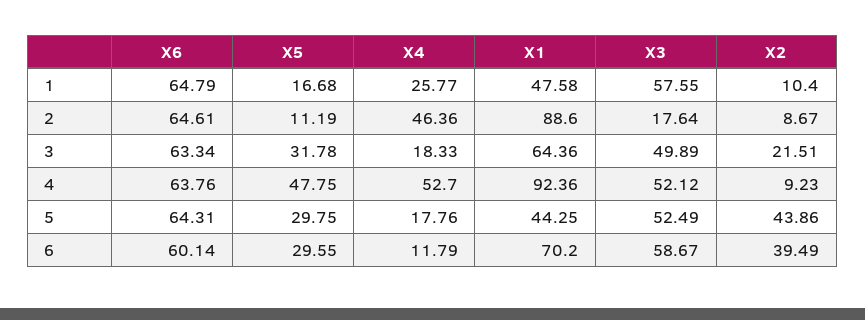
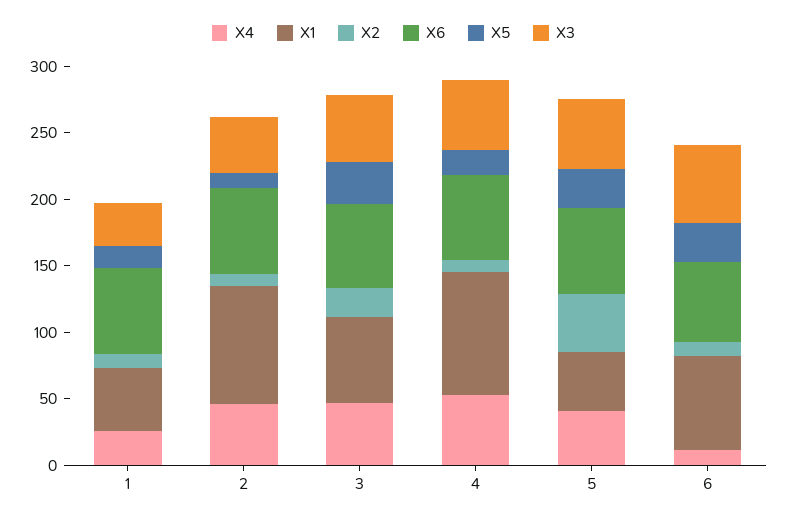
  {
    "X6": {
      "1": 64.79,
      "2": 64.61,
      "3": 63.34,
      "4": 63.76,
      "5": 64.31,
      "6": 60.14
    },
    "X5": {
      "1": 16.68,
      "2": 11.19,
      "3": 31.78,
-     "4": 47.75,
+     "4": 20,
      "5": 29.75,
      "6": 29.55
    },
    "X4": {
      "1": 25.77,
      "2": 46.36,
-     "3": 18.33,
+     "3": 50,
      "4": 52.7,
-     "5": 17.76,
+     "5": 40,
      "6": 11.79
    },
    "X1": {
      "1": 47.58,
      "2": 88.6,
      "3": 64.36,
      "4": 92.36,
      "5": 44.25,
      "6": 70.2
    },
    "X3": {
-     "1": 57.55,
+     "1": 30,
-     "2": 17.64,
+     "2": 40,
      "3": 49.89,
      "4": 52.12,
      "5": 52.49,
      "6": 58.67
    },
    "X2": {
      "1": 10.4,
      "2": 8.67,
      "3": 21.51,
      "4": 9.23,
      "5": 43.86,
-     "6": 39.49
+     "6": 10
    }
  }

